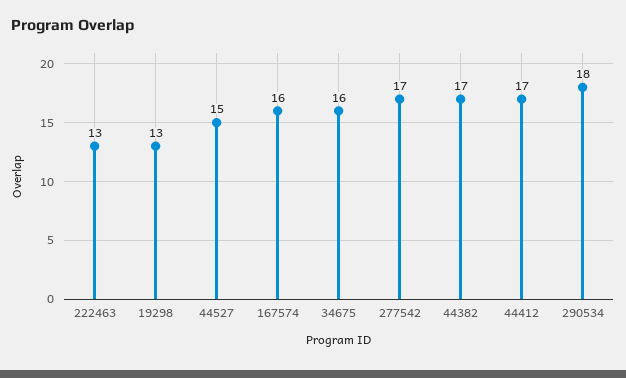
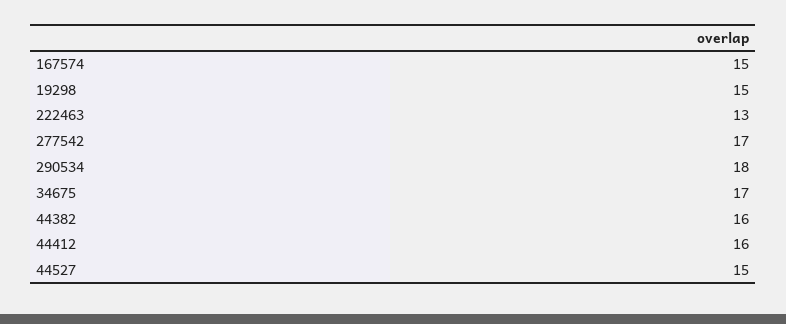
  {
    "222463": 13,
-   "19298": 13,
+   "19298": 15,
    "44527": 15,
-   "167574": 16,
+   "167574": 15,
-   "34675": 16,
+   "34675": 17,
    "277542": 17,
-   "44382": 17,
+   "44382": 16,
-   "44412": 17,
+   "44412": 16,
    "290534": 18
  }

